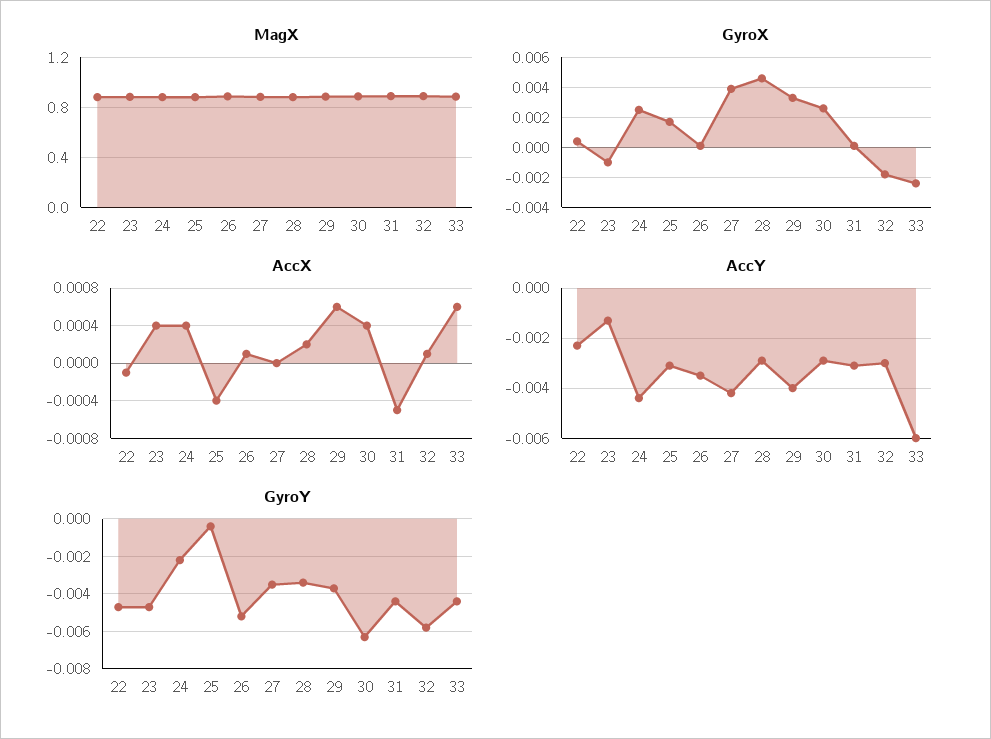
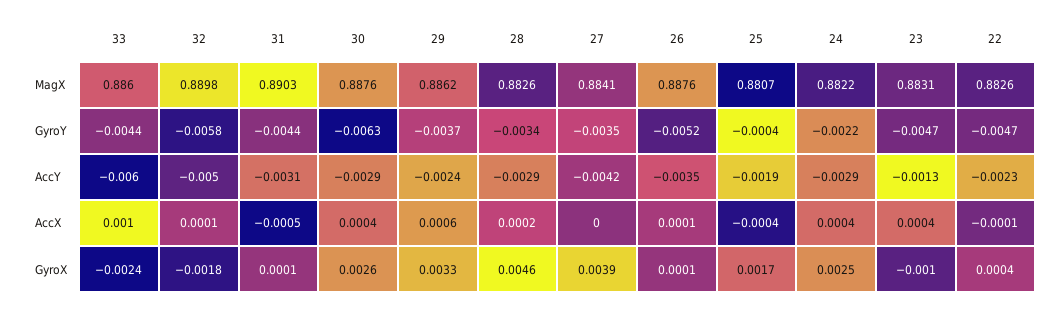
  {
    "MagX": {
      "22": 0.8826,
      "23": 0.8831,
      "24": 0.8822,
      "25": 0.8807,
      "26": 0.8876,
      "27": 0.8841,
      "28": 0.8826,
      "29": 0.8862,
      "30": 0.8876,
      "31": 0.8903,
      "32": 0.8898,
      "33": 0.886
    },
    "GyroX": {
      "22": 0.0004,
      "23": -0.001,
      "24": 0.0025,
      "25": 0.0017,
      "26": 0.0001,
      "27": 0.0039,
      "28": 0.0046,
      "29": 0.0033,
      "30": 0.0026,
      "31": 0.0001,
      "32": -0.0018,
      "33": -0.0024
    },
    "AccX": {
      "22": -0.0001,
      "23": 0.0004,
      "24": 0.0004,
      "25": -0.0004,
      "26": 0.0001,
      "27": 0,
      "28": 0.0002,
      "29": 0.0006,
      "30": 0.0004,
      "31": -0.0005,
      "32": 0.0001,
-     "33": 0.0006
+     "33": 0.001
    },
    "AccY": {
      "22": -0.0023,
      "23": -0.0013,
-     "24": -0.0045,
+     "24": -0.0029,
-     "25": -0.003,
+     "25": -0.0019,
      "26": -0.0035,
      "27": -0.0042,
      "28": -0.0029,
-     "29": -0.004,
+     "29": -0.0024,
      "30": -0.0029,
      "31": -0.0031,
-     "32": -0.003,
+     "32": -0.005,
      "33": -0.006
    },
    "GyroY": {
      "22": -0.0047,
      "23": -0.0047,
      "24": -0.0022,
      "25": -0.0004,
      "26": -0.0052,
      "27": -0.0035,
      "28": -0.0034,
      "29": -0.0037,
      "30": -0.0063,
      "31": -0.0044,
      "32": -0.0058,
      "33": -0.0044
    }
  }

